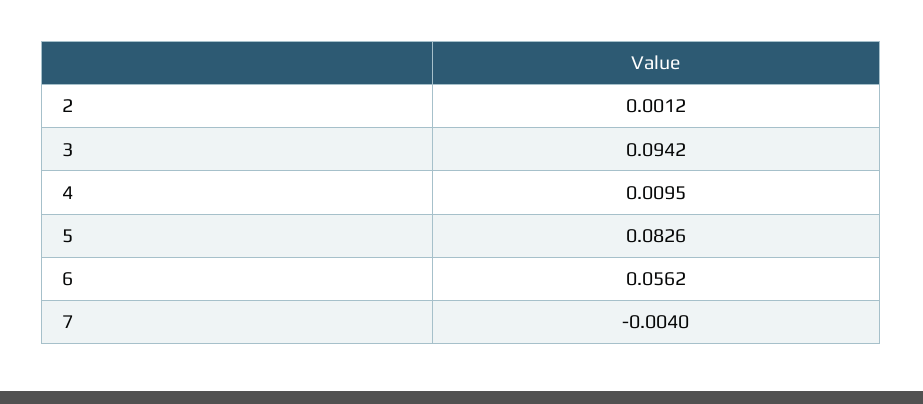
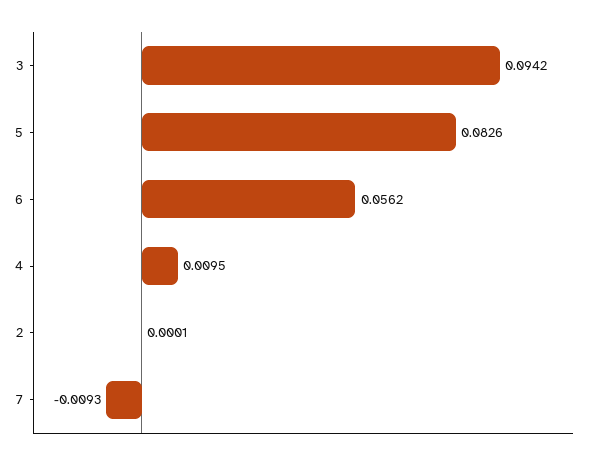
  {
-   "2": 0.0012,
+   "2": 0.0001,
    "3": 0.0942,
    "4": 0.0095,
    "5": 0.0826,
    "6": 0.0562,
-   "7": -0.004
+   "7": -0.0093
  }

